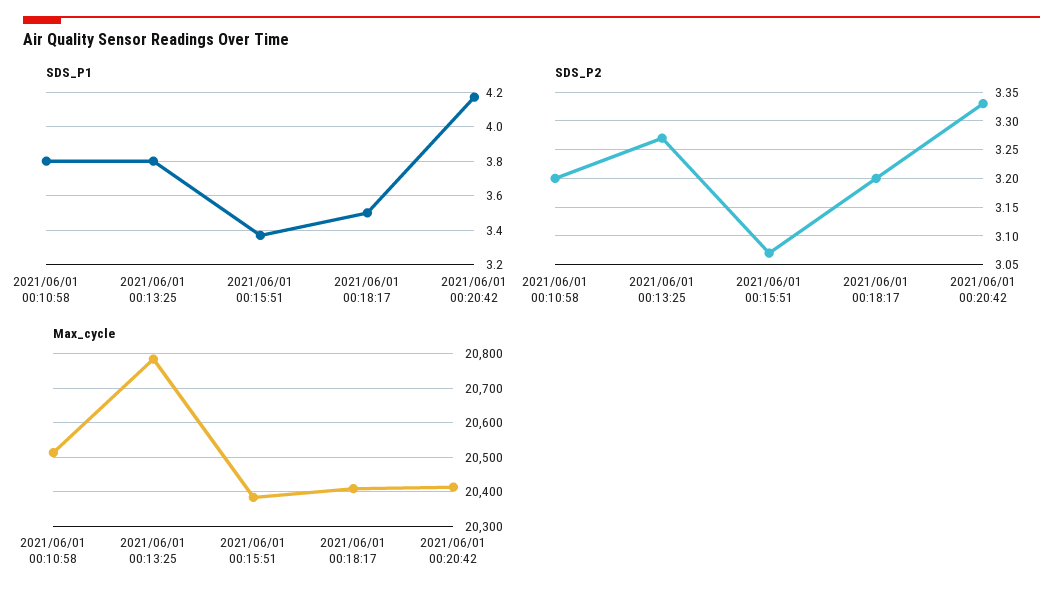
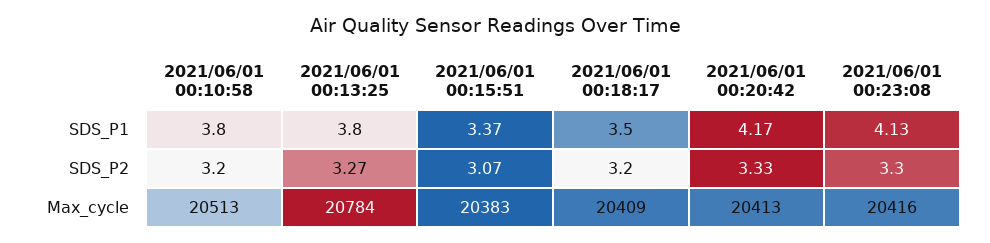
  {
    "SDS_P1": {
      "2021/06/01 00:10:58": 3.8,
      "2021/06/01 00:13:25": 3.8,
      "2021/06/01 00:15:51": 3.37,
      "2021/06/01 00:18:17": 3.5,
-     "2021/06/01 00:20:42": 4.17
+     "2021/06/01 00:20:42": 4.17,
+     "2021/06/01 00:23:08": 4.13
    },
    "SDS_P2": {
      "2021/06/01 00:10:58": 3.2,
      "2021/06/01 00:13:25": 3.27,
      "2021/06/01 00:15:51": 3.07,
      "2021/06/01 00:18:17": 3.2,
-     "2021/06/01 00:20:42": 3.33
+     "2021/06/01 00:20:42": 3.33,
+     "2021/06/01 00:23:08": 3.3
    },
    "Max_cycle": {
      "2021/06/01 00:10:58": 20513,
      "2021/06/01 00:13:25": 20784,
      "2021/06/01 00:15:51": 20383,
      "2021/06/01 00:18:17": 20409,
-     "2021/06/01 00:20:42": 20413
+     "2021/06/01 00:20:42": 20413,
+     "2021/06/01 00:23:08": 20416
    }
  }

